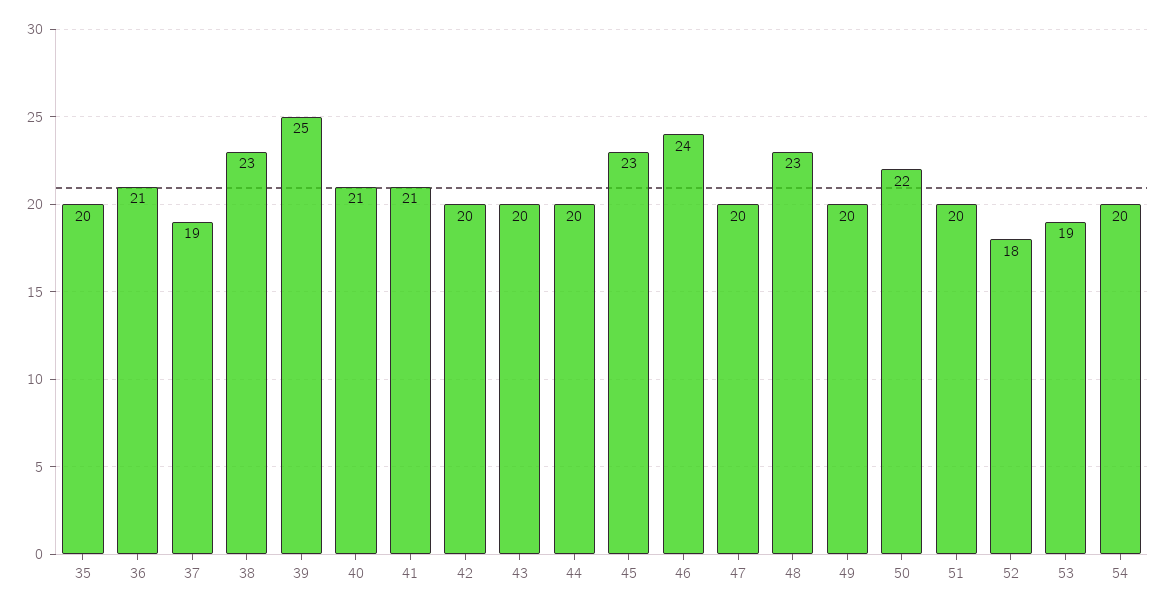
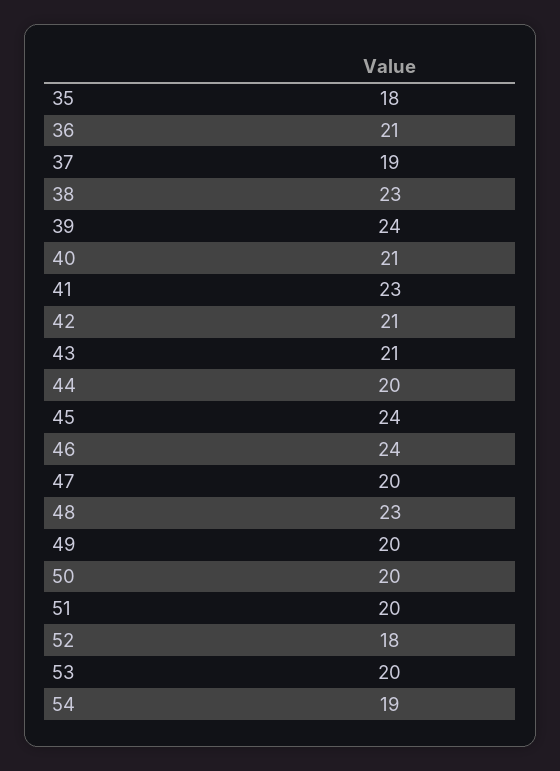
  {
-   "35": 20,
+   "35": 18,
    "36": 21,
    "37": 19,
    "38": 23,
-   "39": 25,
+   "39": 24,
    "40": 21,
-   "41": 21,
+   "41": 23,
-   "42": 20,
+   "42": 21,
-   "43": 20,
+   "43": 21,
    "44": 20,
-   "45": 23,
+   "45": 24,
    "46": 24,
    "47": 20,
    "48": 23,
    "49": 20,
-   "50": 22,
+   "50": 20,
    "51": 20,
    "52": 18,
-   "53": 19,
+   "53": 20,
-   "54": 20
+   "54": 19
  }

